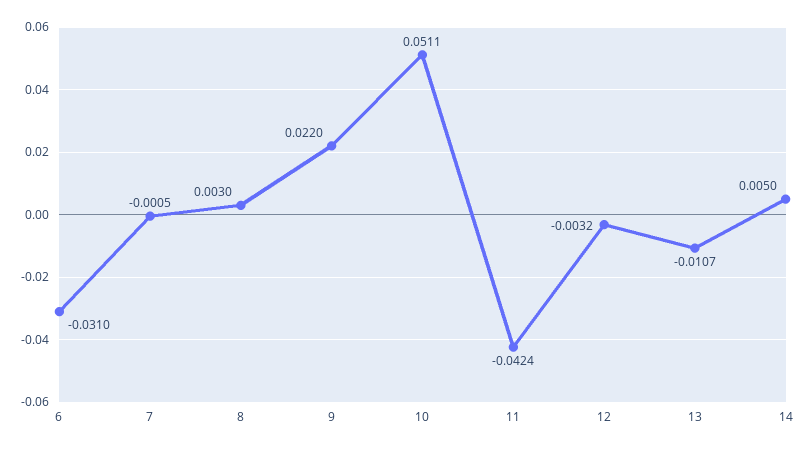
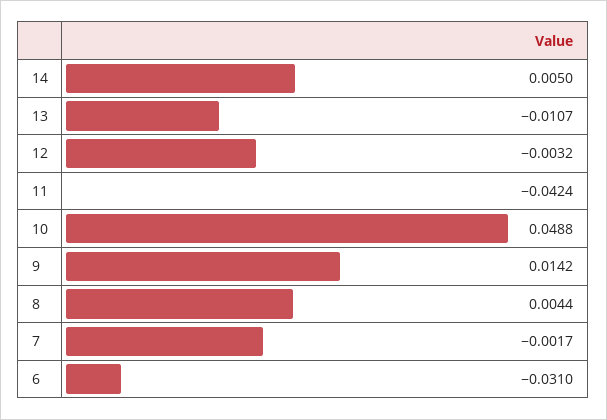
  {
    "6": -0.031,
-   "7": -0.0005,
+   "7": -0.0017,
-   "8": 0.003,
+   "8": 0.0044,
-   "9": 0.022,
+   "9": 0.0142,
-   "10": 0.0511,
+   "10": 0.0488,
    "11": -0.0424,
    "12": -0.0032,
    "13": -0.0107,
    "14": 0.005
  }

